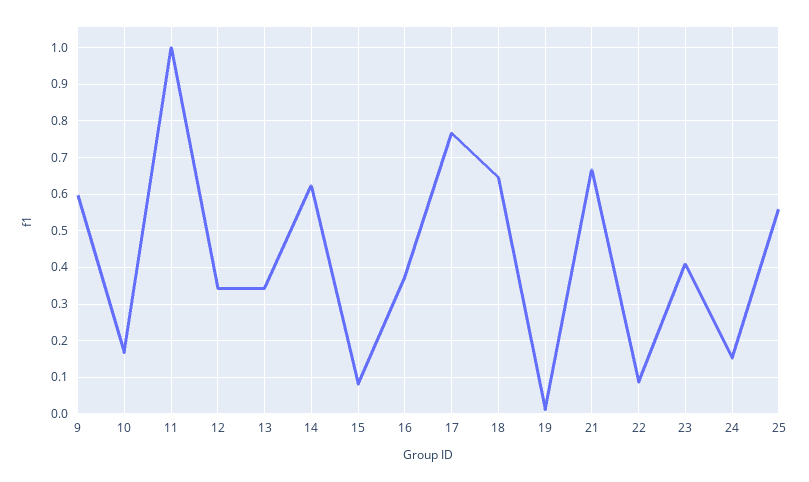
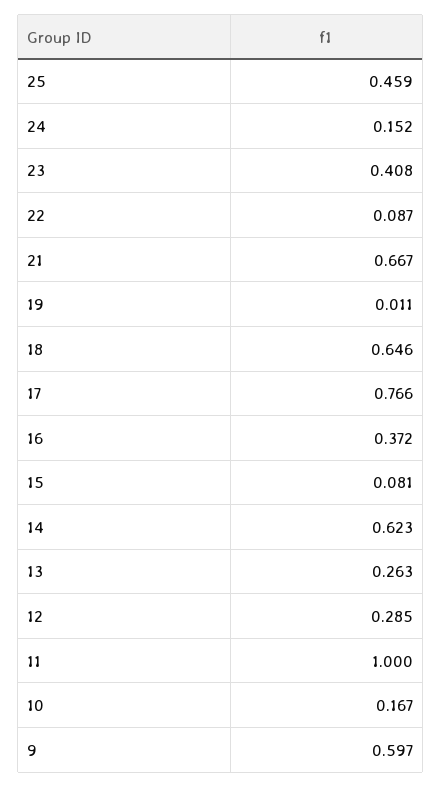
  {
    "9": 0.597,
    "10": 0.167,
    "11": 1,
-   "12": 0.34,
+   "12": 0.285,
-   "13": 0.34,
+   "13": 0.263,
    "14": 0.623,
    "15": 0.081,
    "16": 0.372,
    "17": 0.766,
    "18": 0.646,
    "19": 0.011,
    "21": 0.667,
    "22": 0.087,
    "23": 0.408,
    "24": 0.152,
-   "25": 0.56
+   "25": 0.459
  }

